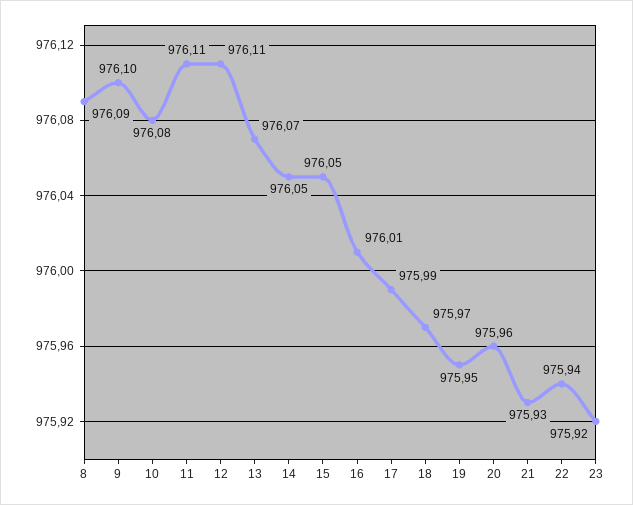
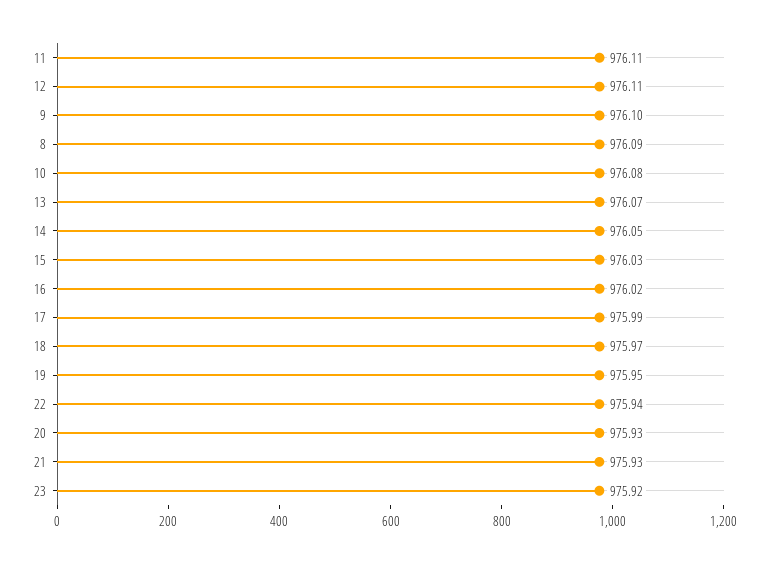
  {
    "8": 976.09,
    "9": 976.1,
    "10": 976.08,
    "11": 976.11,
    "12": 976.11,
    "13": 976.07,
    "14": 976.05,
-   "15": 976.05,
+   "15": 976.03,
-   "16": 976.01,
+   "16": 976.02,
    "17": 975.99,
    "18": 975.97,
    "19": 975.95,
-   "20": 975.96,
+   "20": 975.93,
    "21": 975.93,
    "22": 975.94,
    "23": 975.92
  }

